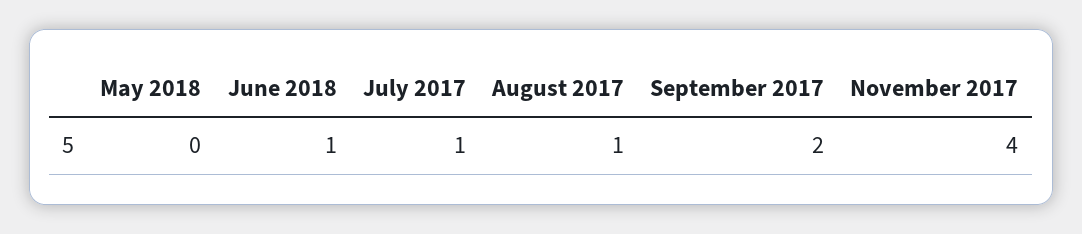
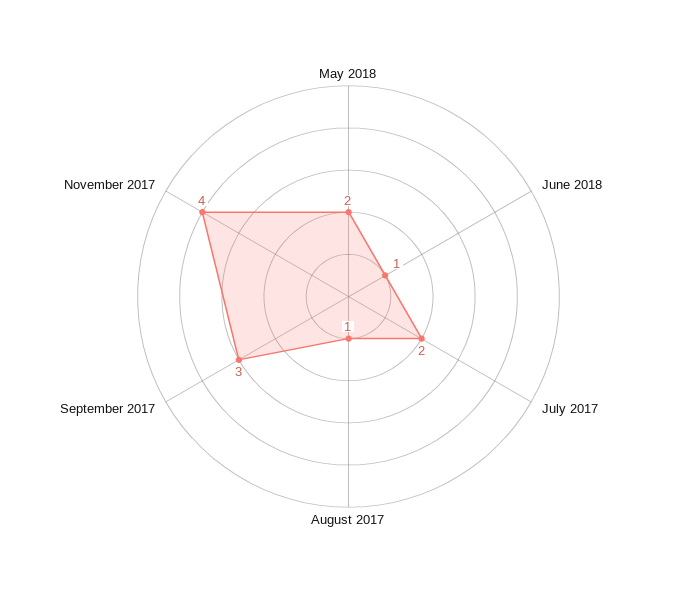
  {
-   "May 2018": 0,
+   "May 2018": 2,
    "June 2018": 1,
-   "July 2017": 1,
+   "July 2017": 2,
    "August 2017": 1,
-   "September 2017": 2,
+   "September 2017": 3,
    "November 2017": 4
  }

